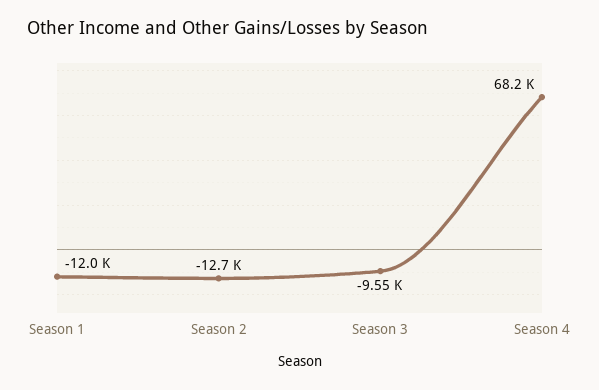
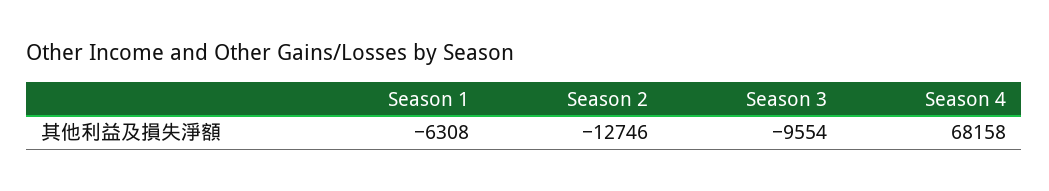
  {
-   "Season 1": -12000,
+   "Season 1": -6308,
    "Season 2": -12746,
    "Season 3": -9554,
    "Season 4": 68158
  }

